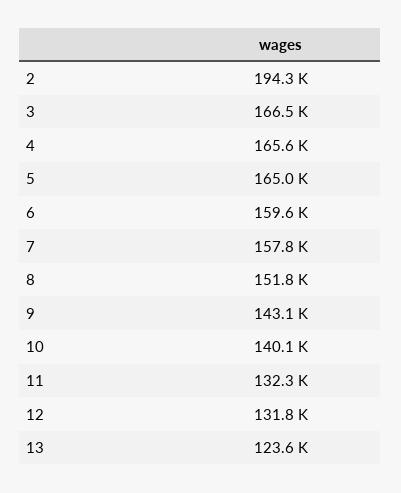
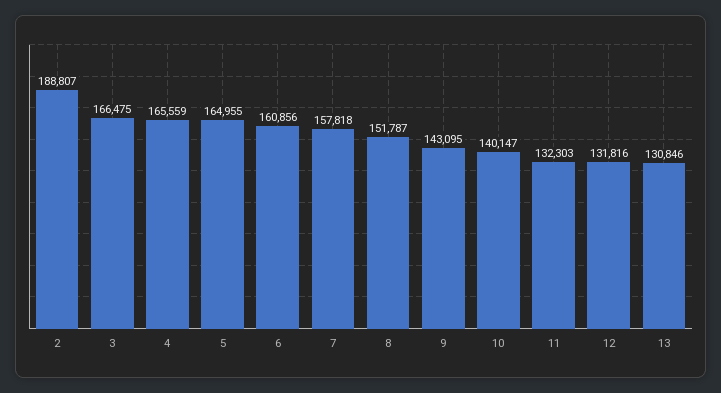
  {
-   "2": 194300,
+   "2": 188807,
    "3": 166475,
    "4": 165559,
    "5": 164955,
-   "6": 159600,
+   "6": 160856,
    "7": 157818,
    "8": 151787,
    "9": 143095,
    "10": 140147,
    "11": 132303,
    "12": 131816,
-   "13": 123600
+   "13": 130846
  }

